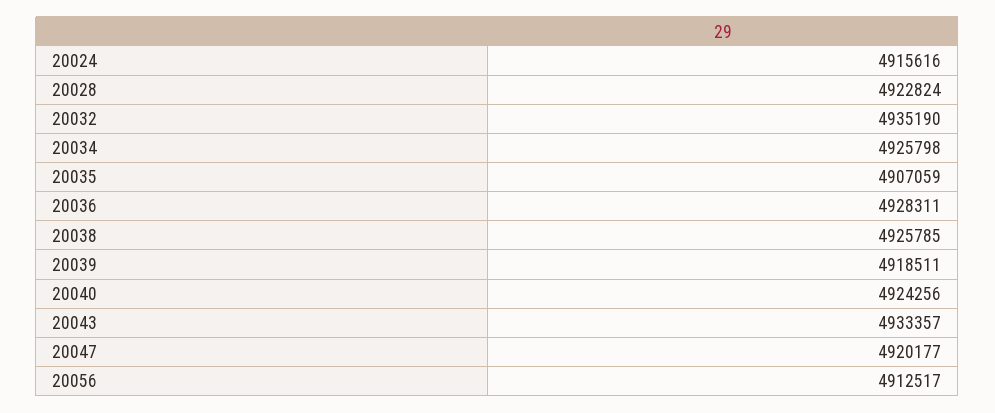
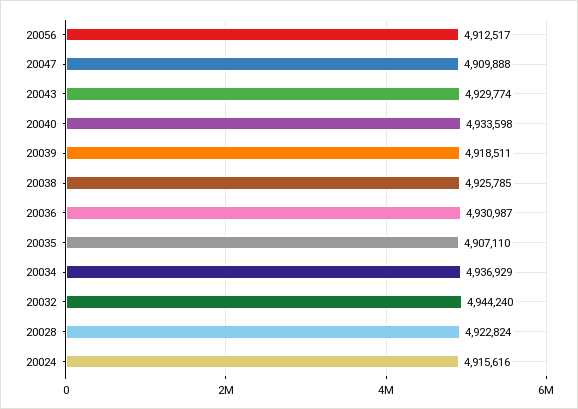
  {
    "20024": 4915616,
    "20028": 4922824,
-   "20032": 4935190,
+   "20032": 4944240,
-   "20034": 4925798,
+   "20034": 4936929,
-   "20035": 4907059,
+   "20035": 4907110,
-   "20036": 4928311,
+   "20036": 4930987,
    "20038": 4925785,
    "20039": 4918511,
-   "20040": 4924256,
+   "20040": 4933598,
-   "20043": 4933357,
+   "20043": 4929774,
-   "20047": 4920177,
+   "20047": 4909888,
    "20056": 4912517
  }

